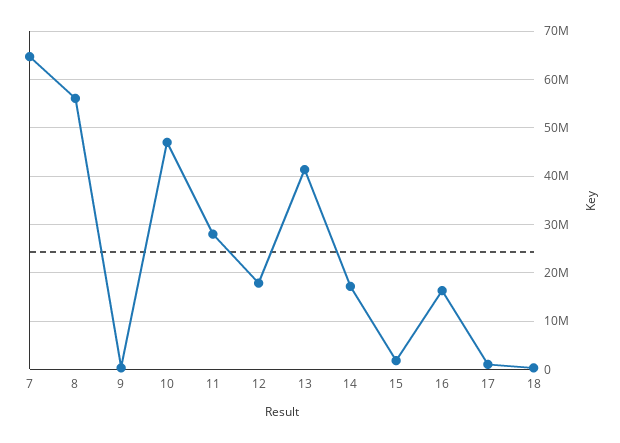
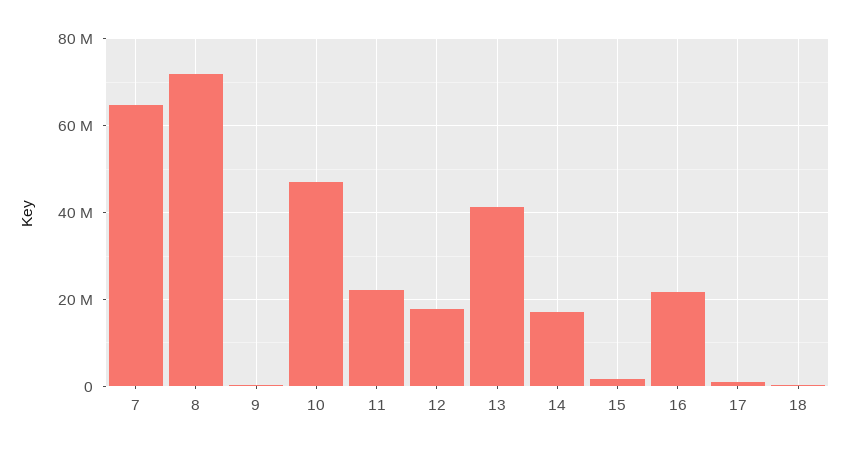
  {
    "7": 64000000,
-   "8": 56000000,
+   "8": 72000000,
    "9": 0,
    "10": 46000000,
-   "11": 28000000,
+   "11": 22000000,
    "12": 18000000,
    "13": 42000000,
    "14": 18000000,
    "15": 2000000,
-   "16": 16000000,
+   "16": 22000000,
    "17": 2000000,
    "18": 0
  }

